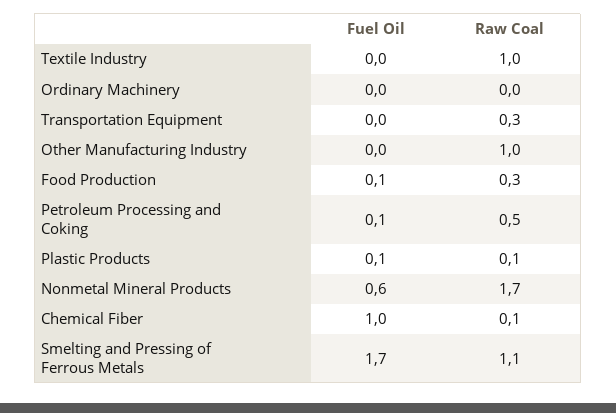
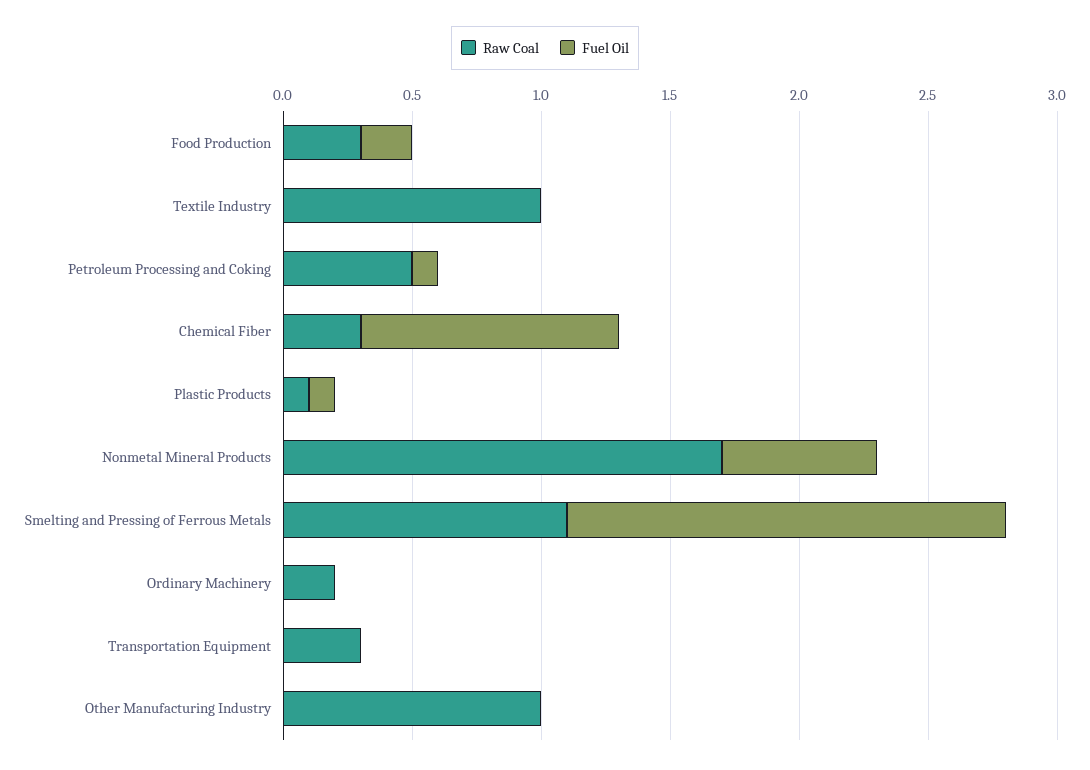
  {
    "Fuel Oil": {
      "Textile Industry": 0,
      "Ordinary Machinery": 0,
      "Transportation Equipment": 0,
      "Other Manufacturing Industry": 0,
-     "Food Production": 0.1,
+     "Food Production": 0.2,
      "Petroleum Processing and Coking": 0.1,
      "Plastic Products": 0.1,
      "Nonmetal Mineral Products": 0.6,
      "Chemical Fiber": 1,
      "Smelting and Pressing of Ferrous Metals": 1.7
    },
    "Raw Coal": {
      "Textile Industry": 1,
-     "Ordinary Machinery": 0,
+     "Ordinary Machinery": 0.2,
      "Transportation Equipment": 0.3,
      "Other Manufacturing Industry": 1,
      "Food Production": 0.3,
      "Petroleum Processing and Coking": 0.5,
      "Plastic Products": 0.1,
      "Nonmetal Mineral Products": 1.7,
-     "Chemical Fiber": 0.1,
+     "Chemical Fiber": 0.3,
      "Smelting and Pressing of Ferrous Metals": 1.1
    }
  }

